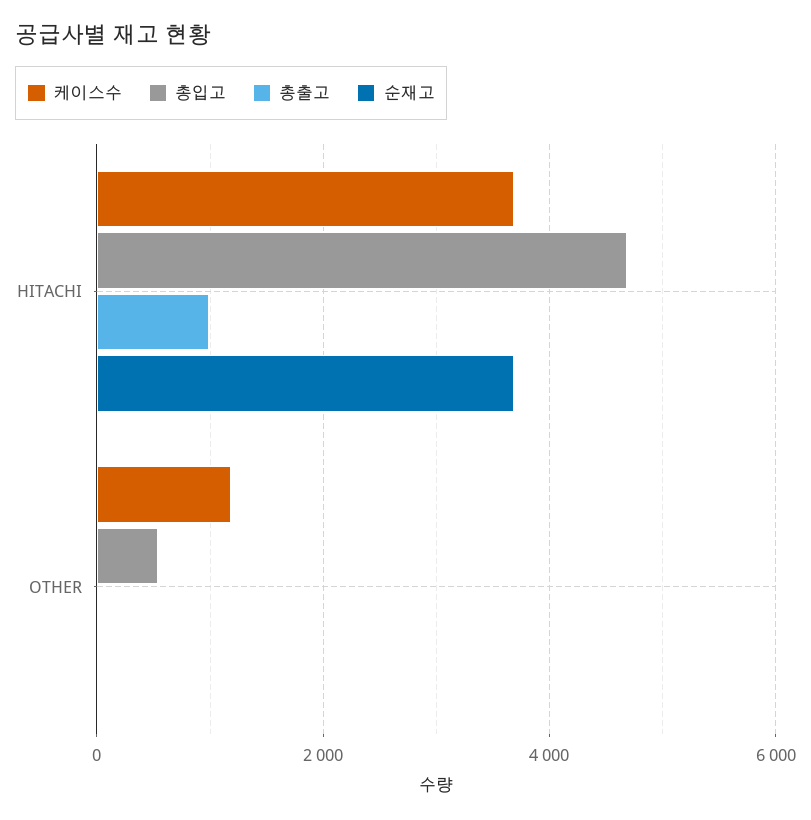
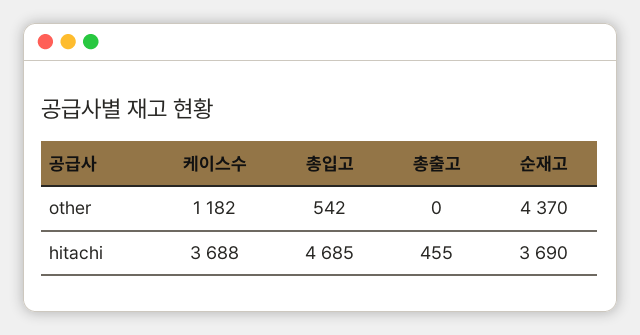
  {
    "케이스수": {
      "HITACHI": 3688,
      "OTHER": 1182
    },
    "총입고": {
      "HITACHI": 4685,
      "OTHER": 542
    },
    "총출고": {
-     "HITACHI": 1000,
+     "HITACHI": 455,
      "OTHER": 0
    },
    "순재고": {
      "HITACHI": 3690,
-     "OTHER": 0
+     "OTHER": 4370
    }
  }

